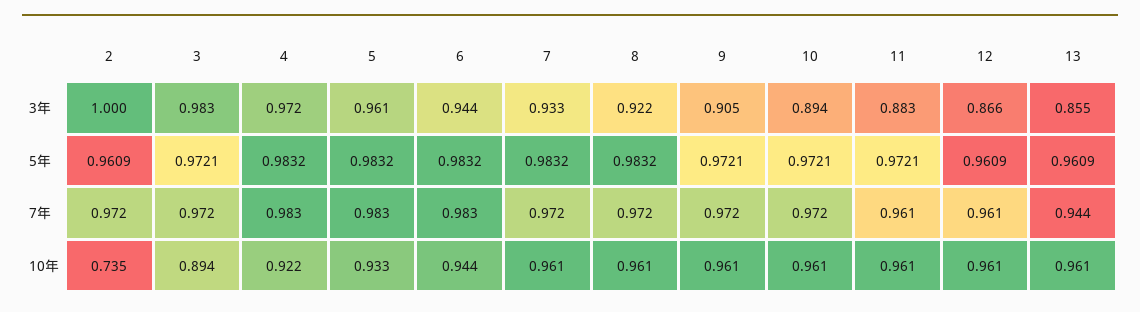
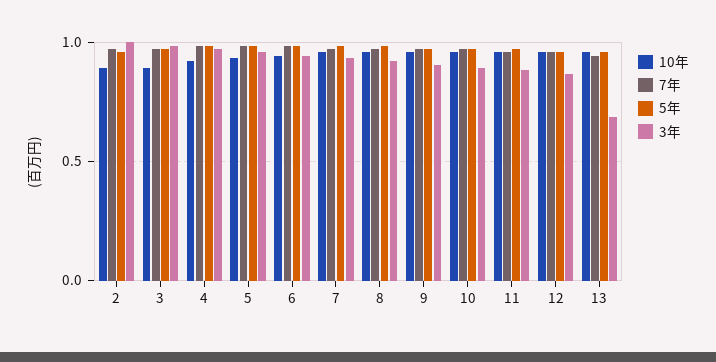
  {
    "3年": {
      "2": 1,
      "3": 0.983,
      "4": 0.972,
      "5": 0.961,
      "6": 0.944,
      "7": 0.933,
      "8": 0.922,
      "9": 0.905,
      "10": 0.894,
      "11": 0.883,
      "12": 0.866,
-     "13": 0.855
+     "13": 0.7
    },
    "5年": {
      "2": 0.9609,
      "3": 0.9721,
      "4": 0.9832,
      "5": 0.9832,
      "6": 0.9832,
      "7": 0.9832,
      "8": 0.9832,
      "9": 0.9721,
      "10": 0.9721,
      "11": 0.9721,
      "12": 0.9609,
      "13": 0.9609
    },
    "7年": {
      "2": 0.972,
      "3": 0.972,
      "4": 0.983,
      "5": 0.983,
      "6": 0.983,
      "7": 0.972,
      "8": 0.972,
      "9": 0.972,
      "10": 0.972,
      "11": 0.961,
      "12": 0.961,
      "13": 0.944
    },
    "10年": {
-     "2": 0.735,
+     "2": 0.9,
      "3": 0.894,
      "4": 0.922,
      "5": 0.933,
      "6": 0.944,
      "7": 0.961,
      "8": 0.961,
      "9": 0.961,
      "10": 0.961,
      "11": 0.961,
      "12": 0.961,
      "13": 0.961
    }
  }

